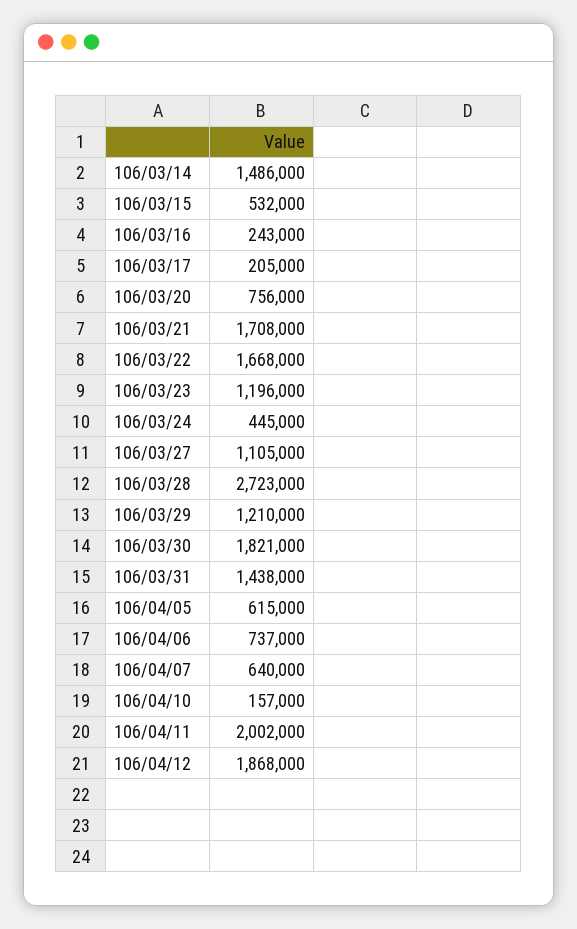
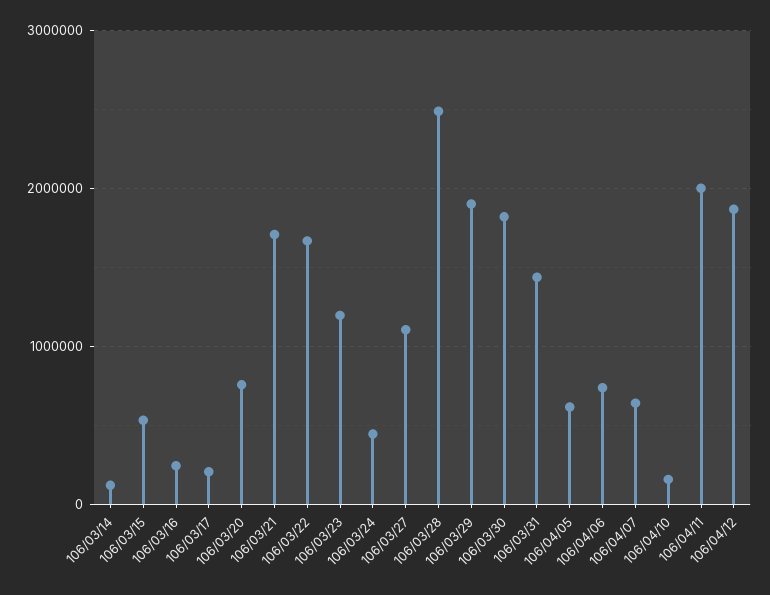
  {
-   "106/03/14": 1486000,
+   "106/03/14": 100000,
    "106/03/15": 532000,
    "106/03/16": 243000,
    "106/03/17": 205000,
    "106/03/20": 756000,
    "106/03/21": 1708000,
    "106/03/22": 1668000,
    "106/03/23": 1196000,
    "106/03/24": 445000,
    "106/03/27": 1105000,
-   "106/03/28": 2723000,
+   "106/03/28": 2500000,
-   "106/03/29": 1210000,
+   "106/03/29": 1900000,
    "106/03/30": 1821000,
    "106/03/31": 1438000,
    "106/04/05": 615000,
    "106/04/06": 737000,
    "106/04/07": 640000,
    "106/04/10": 157000,
    "106/04/11": 2002000,
    "106/04/12": 1868000
  }

